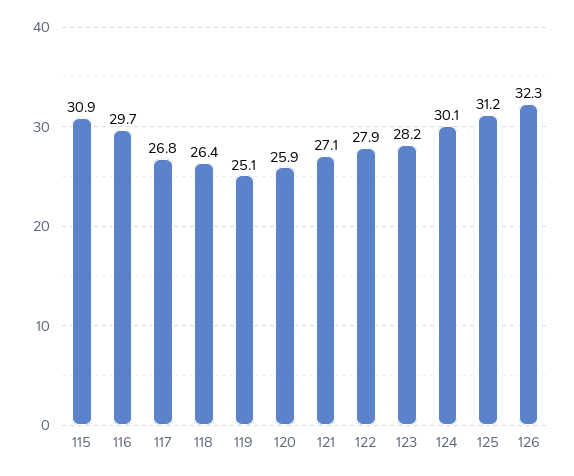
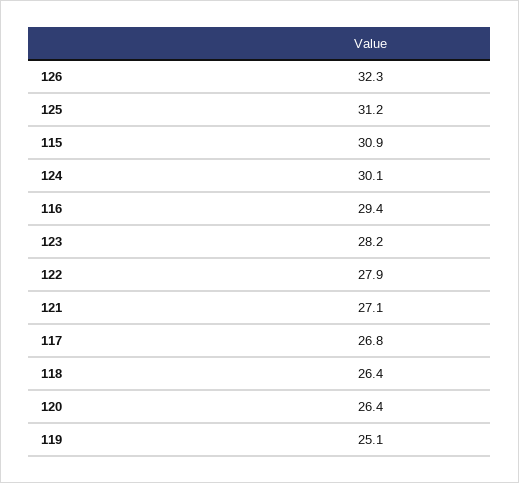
  {
    "115": 30.9,
-   "116": 29.7,
+   "116": 29.4,
    "117": 26.8,
    "118": 26.4,
    "119": 25.1,
-   "120": 25.9,
+   "120": 26.4,
    "121": 27.1,
    "122": 27.9,
    "123": 28.2,
    "124": 30.1,
    "125": 31.2,
    "126": 32.3
  }

